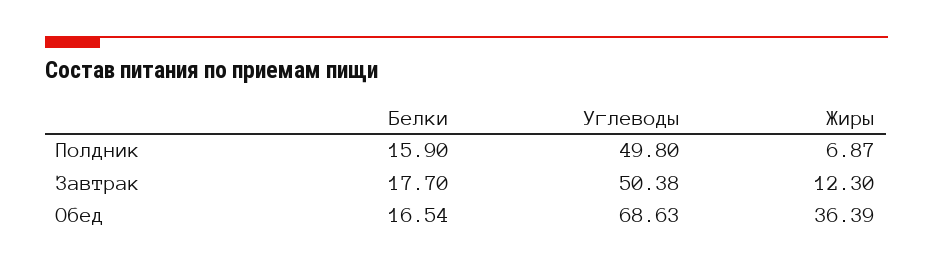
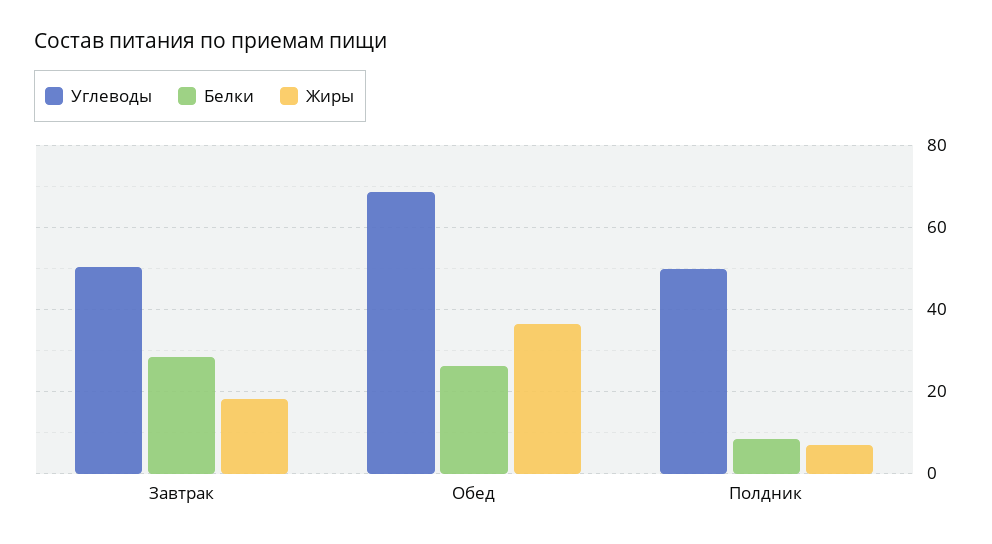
  {
    "Белки": {
-     "Полдник": 15.9,
+     "Полдник": 8,
-     "Завтрак": 17.7,
+     "Завтрак": 28,
-     "Обед": 16.54
+     "Обед": 26
    },
    "Углеводы": {
      "Полдник": 49.8,
      "Завтрак": 50.38,
      "Обед": 68.63
    },
    "Жиры": {
      "Полдник": 6.87,
-     "Завтрак": 12.3,
+     "Завтрак": 18,
      "Обед": 36.39
    }
  }

